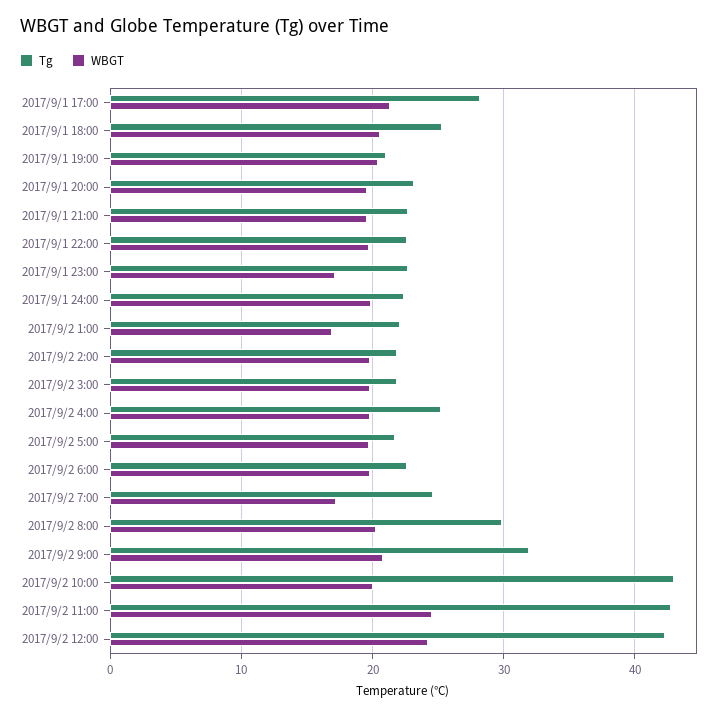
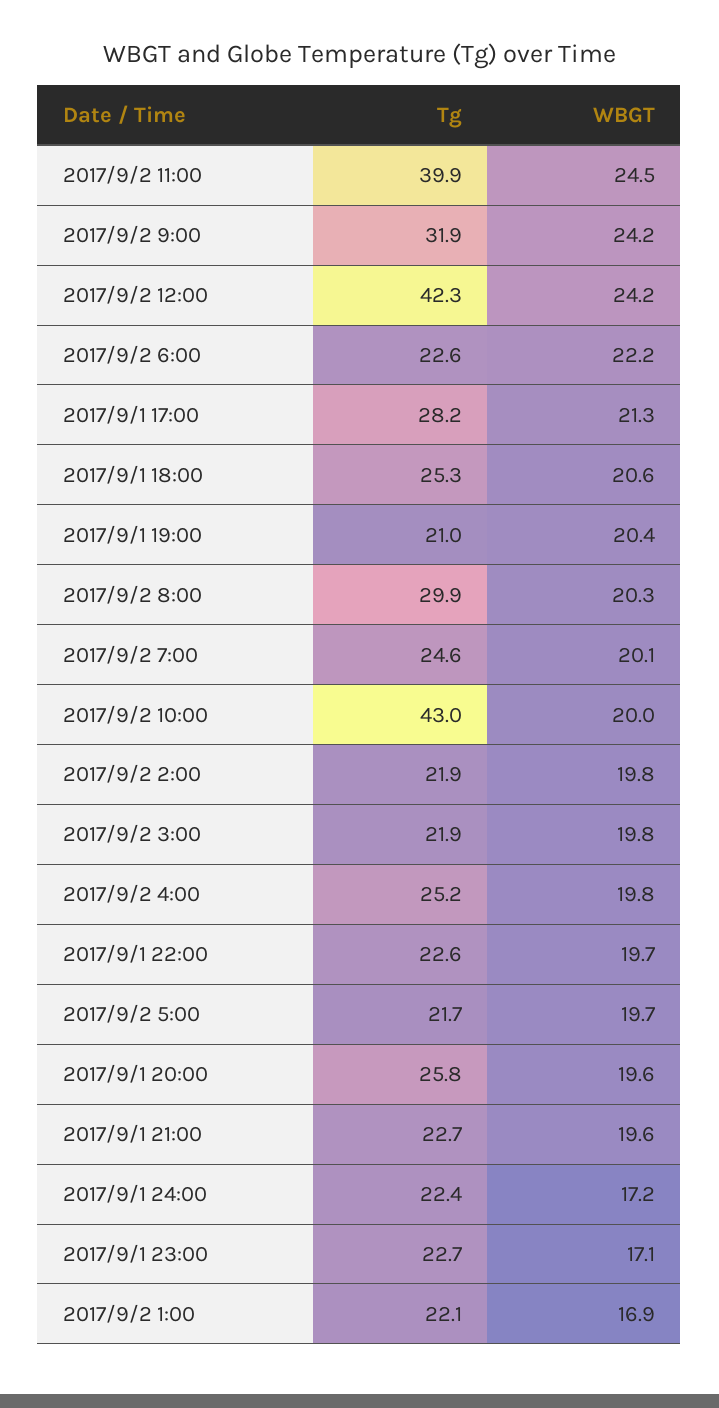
  {
    "Tg": {
      "2017/9/1 17:00": 28.2,
      "2017/9/1 18:00": 25.3,
      "2017/9/1 19:00": 21,
-     "2017/9/1 20:00": 23,
+     "2017/9/1 20:00": 25.8,
      "2017/9/1 21:00": 22.7,
      "2017/9/1 22:00": 22.6,
      "2017/9/1 23:00": 22.7,
      "2017/9/1 24:00": 22.4,
      "2017/9/2 1:00": 22.1,
      "2017/9/2 2:00": 21.9,
      "2017/9/2 3:00": 21.9,
      "2017/9/2 4:00": 25.2,
      "2017/9/2 5:00": 21.7,
      "2017/9/2 6:00": 22.6,
      "2017/9/2 7:00": 24.6,
      "2017/9/2 8:00": 29.9,
      "2017/9/2 9:00": 31.9,
      "2017/9/2 10:00": 43,
-     "2017/9/2 11:00": 43,
+     "2017/9/2 11:00": 39.9,
      "2017/9/2 12:00": 42.3
    },
    "WBGT": {
      "2017/9/1 17:00": 21.3,
      "2017/9/1 18:00": 20.6,
      "2017/9/1 19:00": 20.4,
      "2017/9/1 20:00": 19.6,
      "2017/9/1 21:00": 19.6,
      "2017/9/1 22:00": 19.7,
      "2017/9/1 23:00": 17.1,
-     "2017/9/1 24:00": 20,
+     "2017/9/1 24:00": 17.2,
      "2017/9/2 1:00": 16.9,
      "2017/9/2 2:00": 19.8,
      "2017/9/2 3:00": 19.8,
      "2017/9/2 4:00": 19.8,
      "2017/9/2 5:00": 19.7,
-     "2017/9/2 6:00": 20,
+     "2017/9/2 6:00": 22.2,
-     "2017/9/2 7:00": 17,
+     "2017/9/2 7:00": 20.1,
      "2017/9/2 8:00": 20.3,
-     "2017/9/2 9:00": 21,
+     "2017/9/2 9:00": 24.2,
      "2017/9/2 10:00": 20,
      "2017/9/2 11:00": 24.5,
      "2017/9/2 12:00": 24.2
    }
  }

